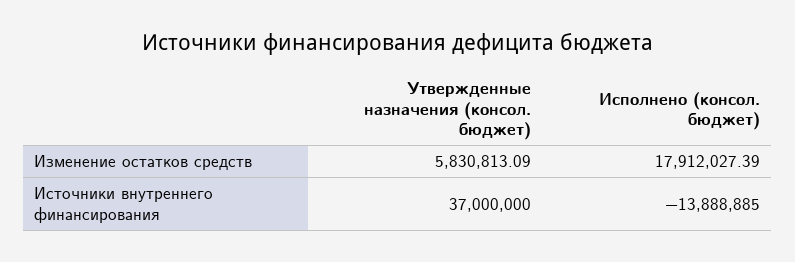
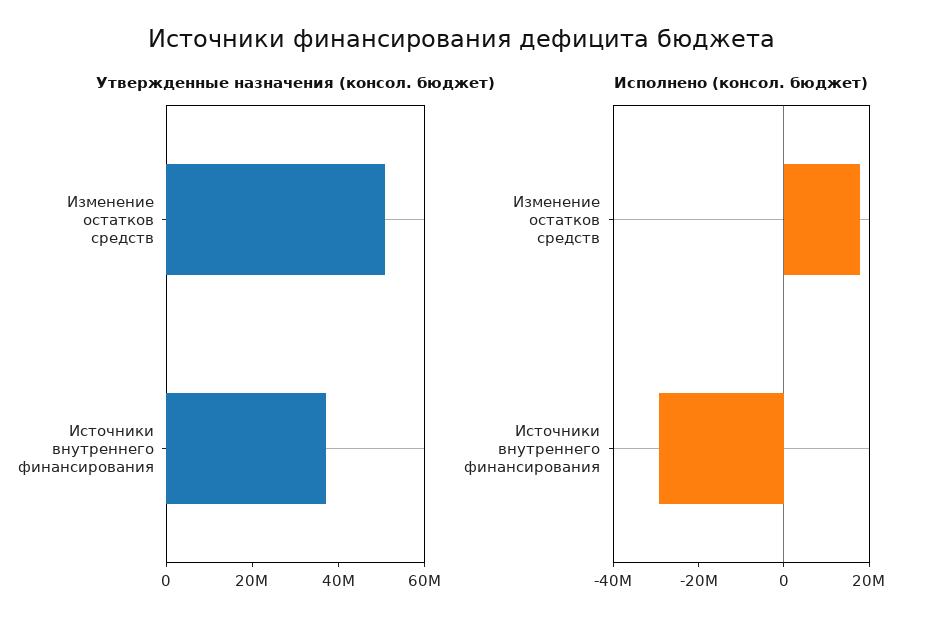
  {
    "Утвержденные назначения (консол. бюджет)": {
-     "Изменение остатков средств": 5830813.09,
+     "Изменение остатков средств": 50000000,
      "Источники внутреннего финансирования": 37000000
    },
    "Исполнено (консол. бюджет)": {
      "Изменение остатков средств": 17912027.39,
-     "Источники внутреннего финансирования": -13888885
+     "Источники внутреннего финансирования": -30000000
    }
  }

